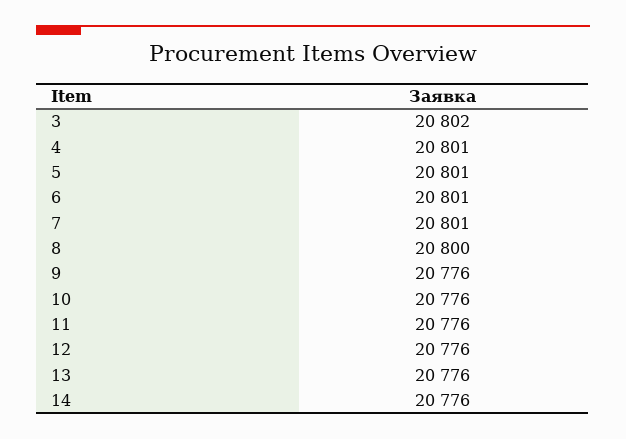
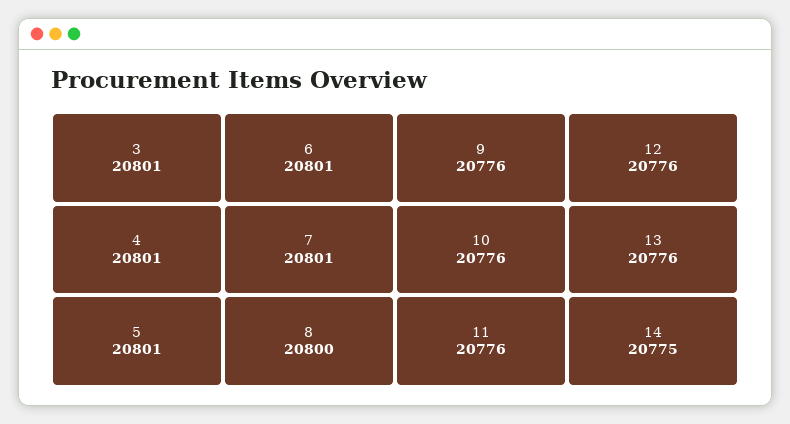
  {
-   "3": 20802,
+   "3": 20801,
    "4": 20801,
    "5": 20801,
    "6": 20801,
    "7": 20801,
    "8": 20800,
    "9": 20776,
    "10": 20776,
    "11": 20776,
    "12": 20776,
    "13": 20776,
-   "14": 20776
+   "14": 20775
  }

